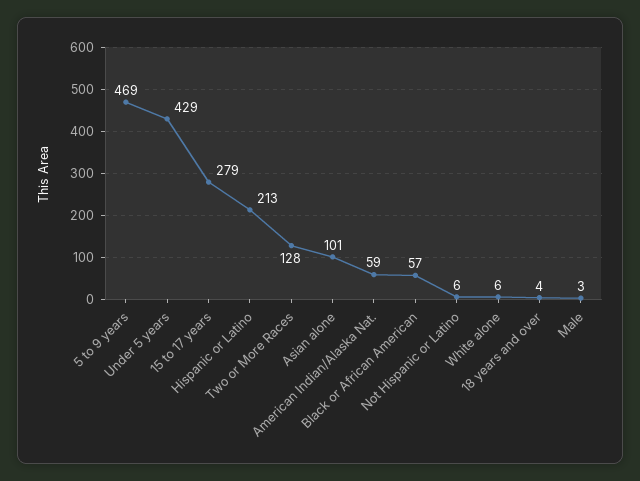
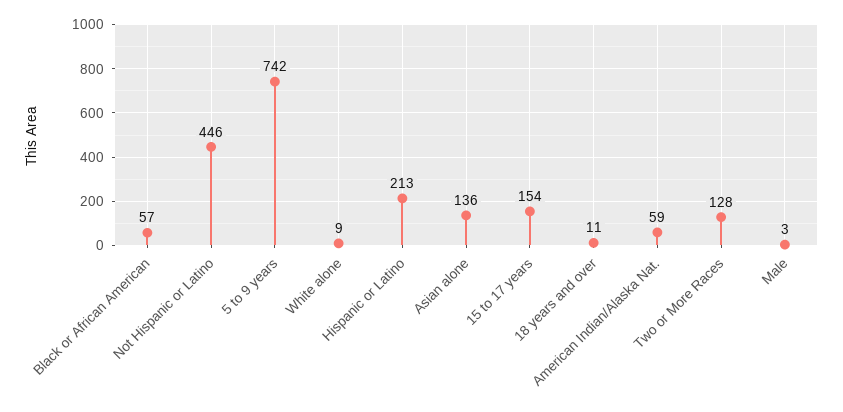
  {
-   "5 to 9 years": 469,
+   "5 to 9 years": 742,
-   "Under 5 years": 429,
-   "15 to 17 years": 279,
+   "15 to 17 years": 154,
    "Hispanic or Latino": 213,
    "Two or More Races": 128,
-   "Asian alone": 101,
+   "Asian alone": 136,
    "American Indian/Alaska Nat.": 59,
    "Black or African American": 57,
-   "Not Hispanic or Latino": 6,
+   "Not Hispanic or Latino": 446,
-   "White alone": 6,
+   "White alone": 9,
-   "18 years and over": 4,
+   "18 years and over": 11,
    "Male": 3
  }

